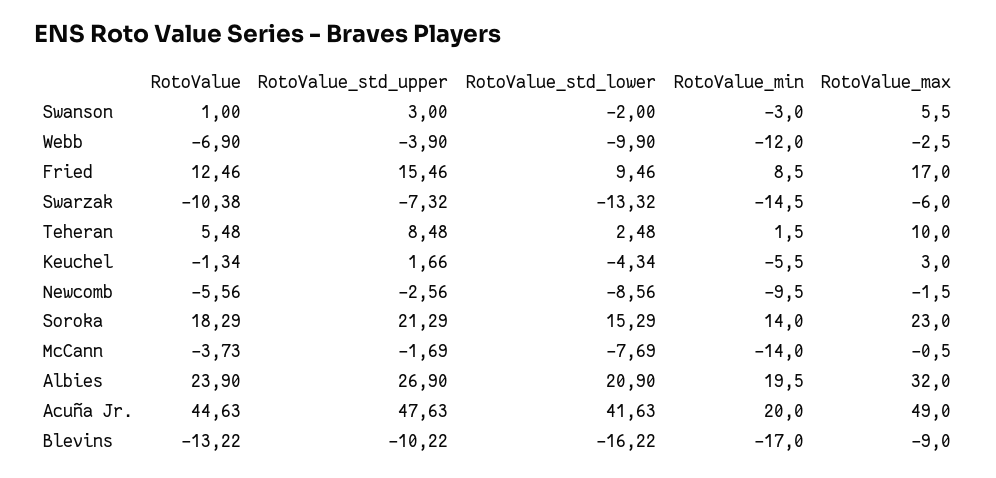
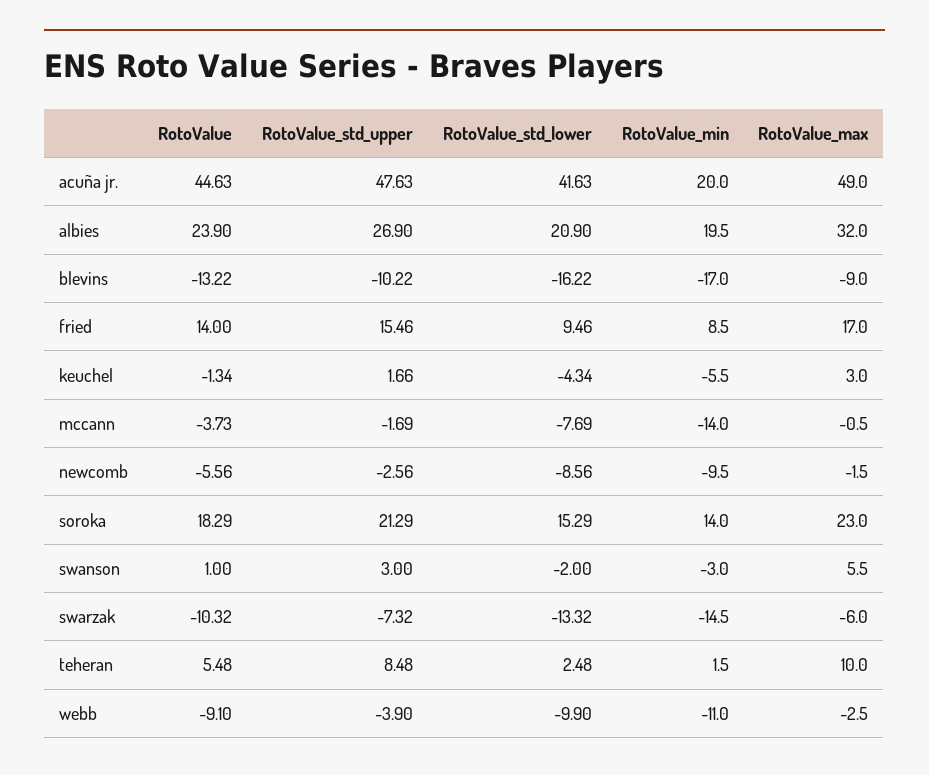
  {
    "RotoValue": {
      "Swanson": 1,
-     "Webb": -6.9,
+     "Webb": -9.1,
-     "Fried": 12.46,
+     "Fried": 14,
-     "Swarzak": -10.38,
+     "Swarzak": -10.32,
      "Teheran": 5.48,
      "Keuchel": -1.34,
      "Newcomb": -5.56,
      "Soroka": 18.29,
      "McCann": -3.73,
      "Albies": 23.9,
      "Acuña Jr.": 44.63,
      "Blevins": -13.22
    },
    "RotoValue_std_upper": {
      "Swanson": 3,
      "Webb": -3.9,
      "Fried": 15.46,
      "Swarzak": -7.32,
      "Teheran": 8.48,
      "Keuchel": 1.66,
      "Newcomb": -2.56,
      "Soroka": 21.29,
      "McCann": -1.69,
      "Albies": 26.9,
      "Acuña Jr.": 47.63,
      "Blevins": -10.22
    },
    "RotoValue_std_lower": {
      "Swanson": -2,
      "Webb": -9.9,
      "Fried": 9.46,
      "Swarzak": -13.32,
      "Teheran": 2.48,
      "Keuchel": -4.34,
      "Newcomb": -8.56,
      "Soroka": 15.29,
      "McCann": -7.69,
      "Albies": 20.9,
      "Acuña Jr.": 41.63,
      "Blevins": -16.22
    },
    "RotoValue_min": {
      "Swanson": -3,
-     "Webb": -12,
+     "Webb": -11,
      "Fried": 8.5,
      "Swarzak": -14.5,
      "Teheran": 1.5,
      "Keuchel": -5.5,
      "Newcomb": -9.5,
      "Soroka": 14,
      "McCann": -14,
      "Albies": 19.5,
      "Acuña Jr.": 20,
      "Blevins": -17
    },
    "RotoValue_max": {
      "Swanson": 5.5,
      "Webb": -2.5,
      "Fried": 17,
      "Swarzak": -6,
      "Teheran": 10,
      "Keuchel": 3,
      "Newcomb": -1.5,
      "Soroka": 23,
      "McCann": -0.5,
      "Albies": 32,
      "Acuña Jr.": 49,
      "Blevins": -9
    }
  }

